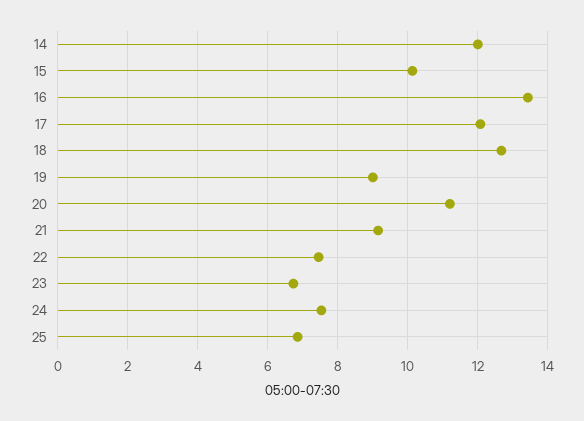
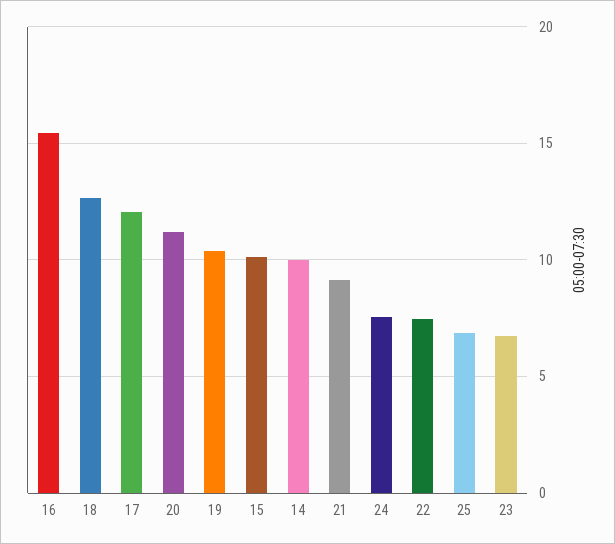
  {
-   "14": 12,
+   "14": 10,
    "15": 10.2,
-   "16": 13.4,
+   "16": 15.5,
    "17": 12,
    "18": 12.6,
-   "19": 9,
+   "19": 10.5,
    "20": 11.2,
    "21": 9.2,
    "22": 7.4,
    "23": 6.8,
    "24": 7.6,
    "25": 6.8
  }

